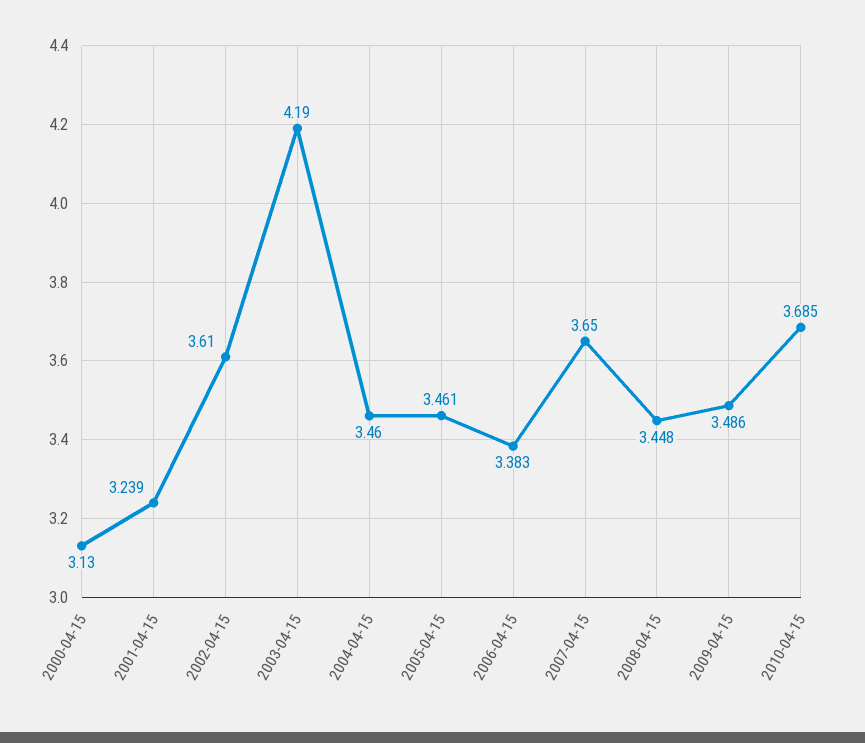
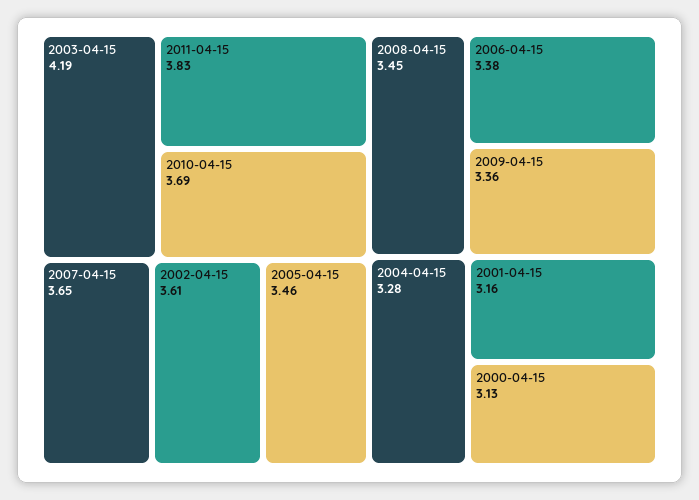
  {
    "2000-04-15": 3.13,
-   "2001-04-15": 3.239,
+   "2001-04-15": 3.16,
    "2002-04-15": 3.61,
    "2003-04-15": 4.19,
-   "2004-04-15": 3.46,
+   "2004-04-15": 3.28,
    "2005-04-15": 3.461,
    "2006-04-15": 3.383,
    "2007-04-15": 3.65,
    "2008-04-15": 3.448,
-   "2009-04-15": 3.486,
+   "2009-04-15": 3.36,
-   "2010-04-15": 3.685
+   "2010-04-15": 3.685,
+   "2011-04-15": 3.83
  }

